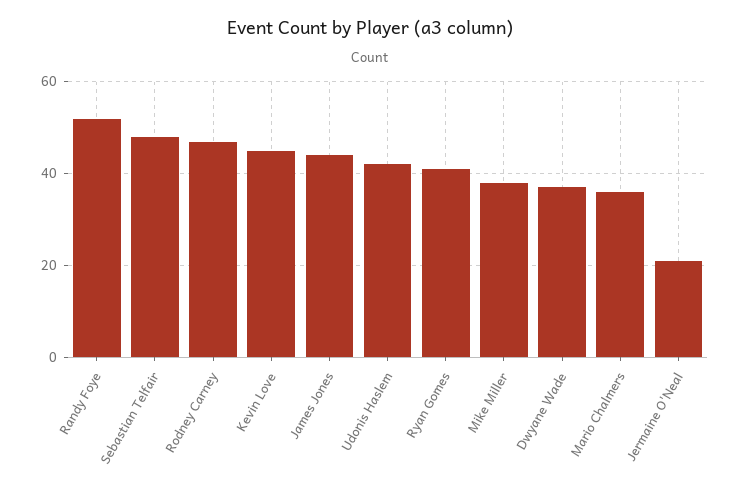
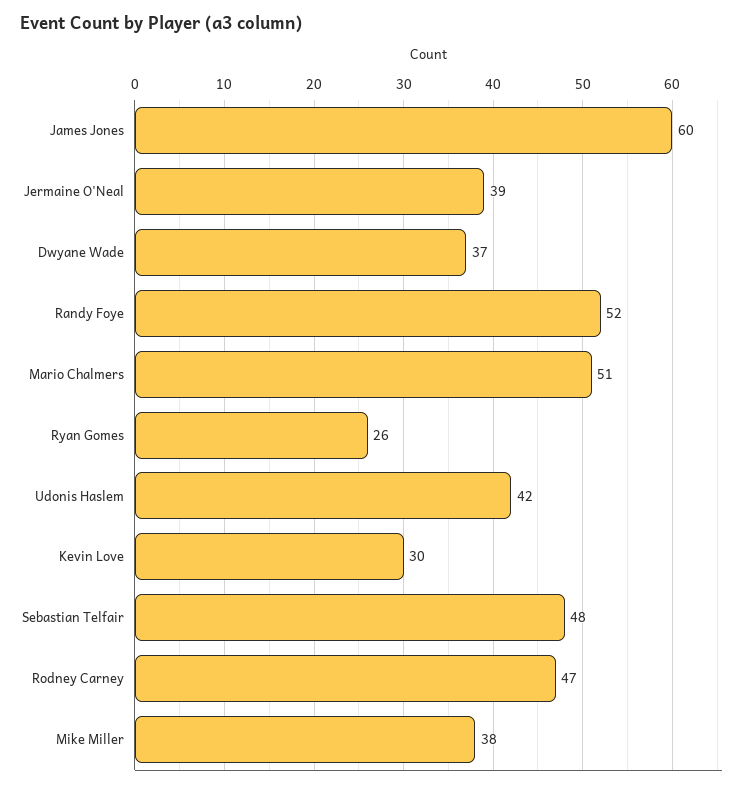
  {
    "Randy Foye": 52,
    "Sebastian Telfair": 48,
    "Rodney Carney": 47,
-   "Kevin Love": 45,
+   "Kevin Love": 30,
-   "James Jones": 45,
+   "James Jones": 60,
    "Udonis Haslem": 42,
-   "Ryan Gomes": 40,
+   "Ryan Gomes": 26,
    "Mike Miller": 38,
    "Dwyane Wade": 37,
-   "Mario Chalmers": 35,
+   "Mario Chalmers": 51,
-   "Jermaine O'Neal": 20
+   "Jermaine O'Neal": 39
  }

